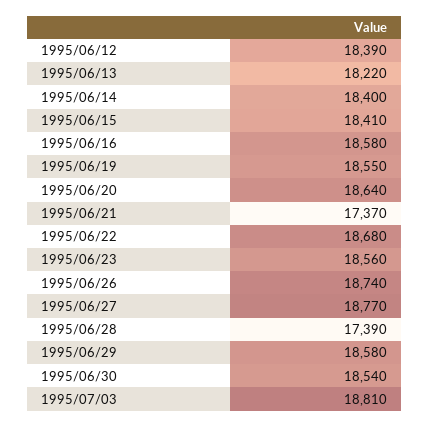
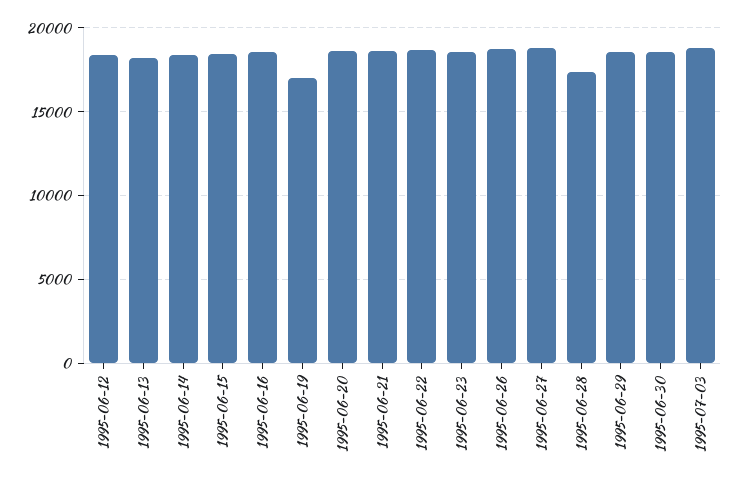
  {
    "1995/06/12": 18390,
    "1995/06/13": 18220,
    "1995/06/14": 18400,
    "1995/06/15": 18410,
    "1995/06/16": 18580,
-   "1995/06/19": 18550,
+   "1995/06/19": 17000,
    "1995/06/20": 18640,
-   "1995/06/21": 17370,
+   "1995/06/21": 18500,
    "1995/06/22": 18680,
    "1995/06/23": 18560,
    "1995/06/26": 18740,
    "1995/06/27": 18770,
    "1995/06/28": 17390,
    "1995/06/29": 18580,
    "1995/06/30": 18540,
    "1995/07/03": 18810
  }

